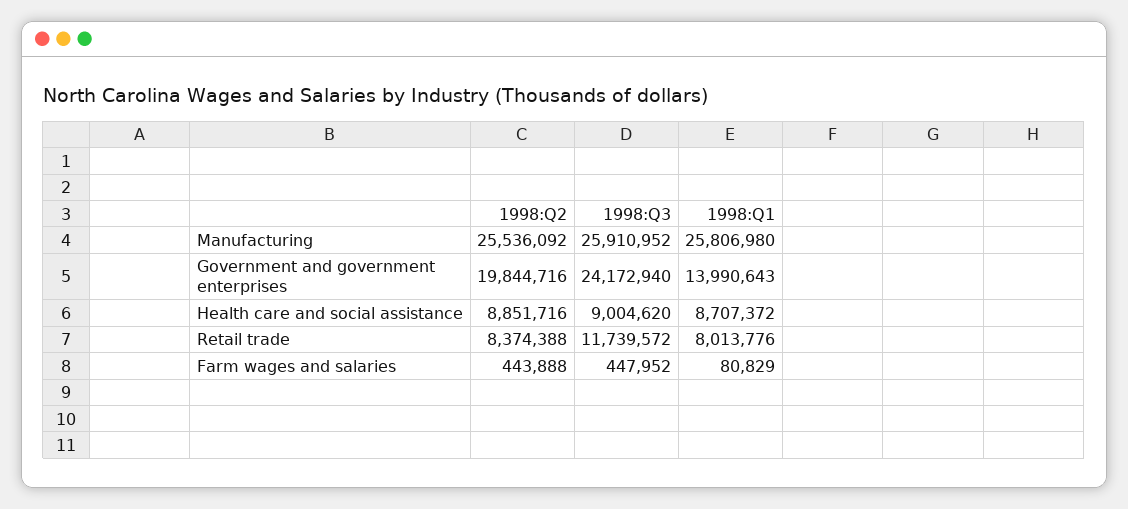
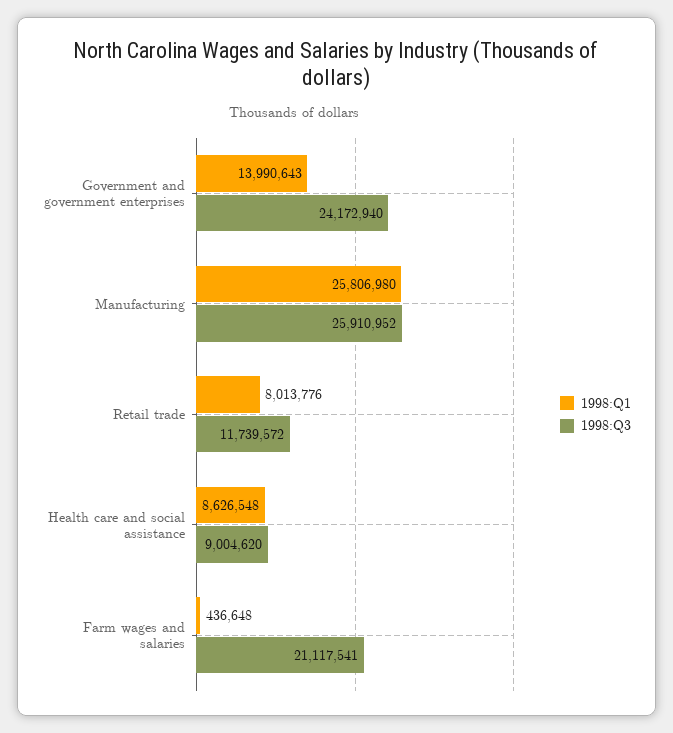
  {
-   "1998:Q2": {
-     "Manufacturing": 25536092,
-     "Government and government enterprises": 19844716,
-     "Health care and social assistance": 8851716,
-     "Retail trade": 8374388,
-     "Farm wages and salaries": 443888
-   },
    "1998:Q3": {
      "Manufacturing": 25910952,
      "Government and government enterprises": 24172940,
      "Health care and social assistance": 9004620,
      "Retail trade": 11739572,
-     "Farm wages and salaries": 447952
+     "Farm wages and salaries": 21117541
    },
    "1998:Q1": {
      "Manufacturing": 25806980,
      "Government and government enterprises": 13990643,
-     "Health care and social assistance": 8707372,
+     "Health care and social assistance": 8626548,
      "Retail trade": 8013776,
-     "Farm wages and salaries": 80829
+     "Farm wages and salaries": 436648
    }
  }

